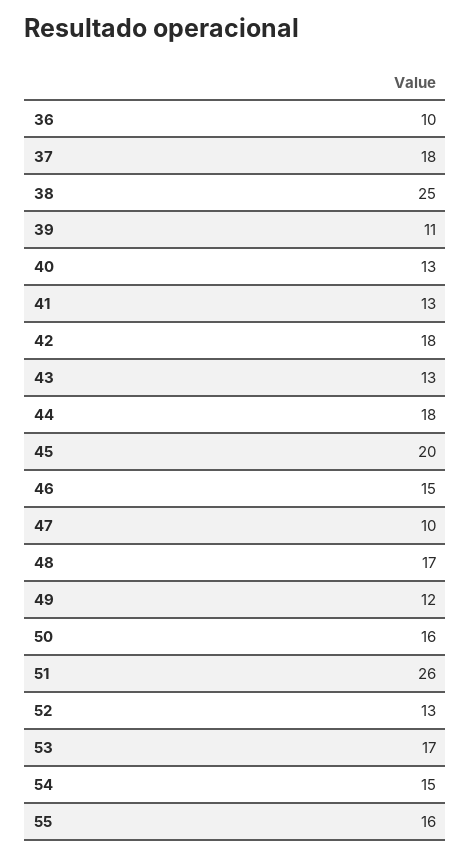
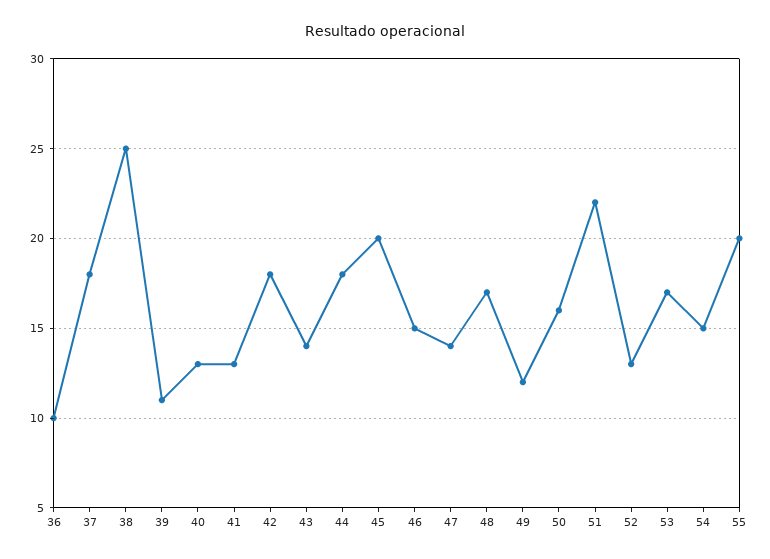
  {
    "36": 10,
    "37": 18,
    "38": 25,
    "39": 11,
    "40": 13,
    "41": 13,
    "42": 18,
-   "43": 13,
+   "43": 14,
    "44": 18,
    "45": 20,
    "46": 15,
-   "47": 10,
+   "47": 14,
    "48": 17,
    "49": 12,
    "50": 16,
-   "51": 26,
+   "51": 22,
    "52": 13,
    "53": 17,
    "54": 15,
-   "55": 16
+   "55": 20
  }

